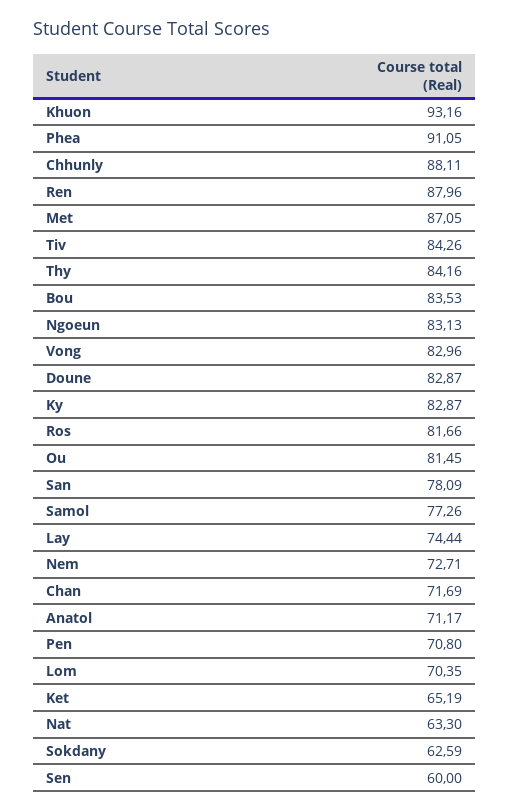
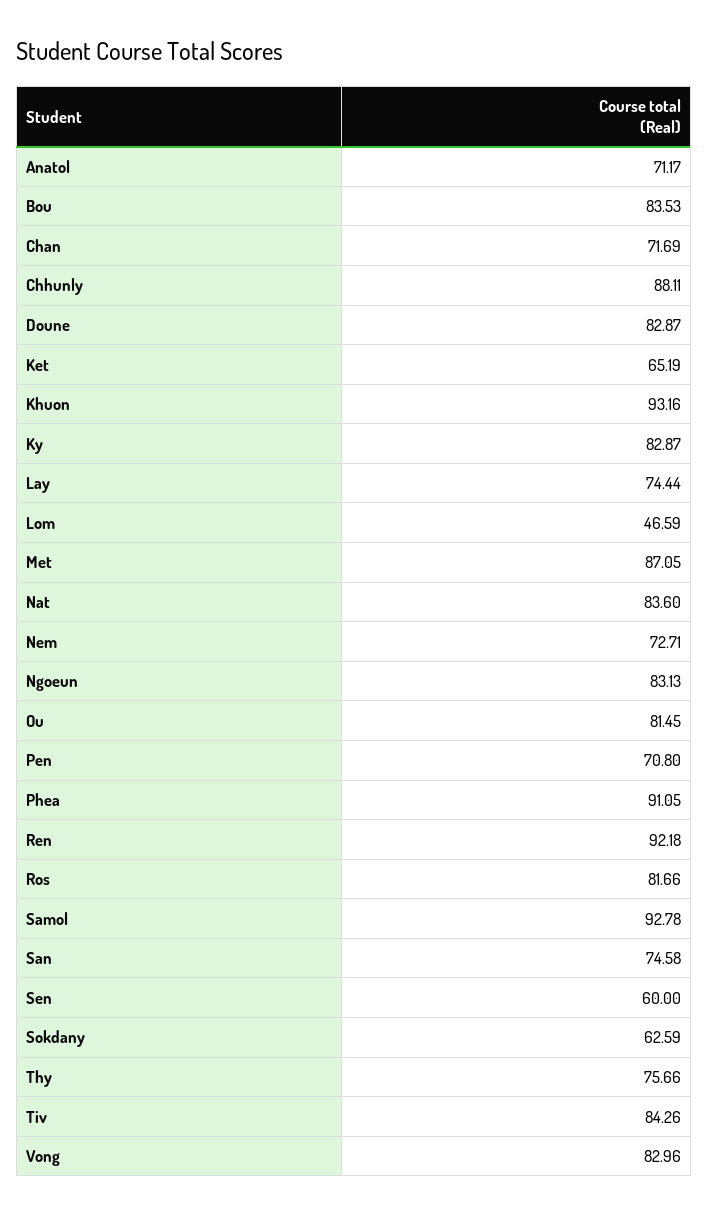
  {
    "Khuon": 93.16,
    "Phea": 91.05,
    "Chhunly": 88.11,
-   "Ren": 87.96,
+   "Ren": 92.18,
    "Met": 87.05,
    "Tiv": 84.26,
-   "Thy": 84.16,
+   "Thy": 75.66,
    "Bou": 83.53,
    "Ngoeun": 83.13,
    "Vong": 82.96,
    "Doune": 82.87,
    "Ky": 82.87,
    "Ros": 81.66,
    "Ou": 81.45,
-   "San": 78.09,
+   "San": 74.58,
-   "Samol": 77.26,
+   "Samol": 92.78,
    "Lay": 74.44,
    "Nem": 72.71,
    "Chan": 71.69,
    "Anatol": 71.17,
    "Pen": 70.8,
-   "Lom": 70.35,
+   "Lom": 46.59,
    "Ket": 65.19,
-   "Nat": 63.3,
+   "Nat": 83.6,
    "Sokdany": 62.59,
    "Sen": 60
  }

